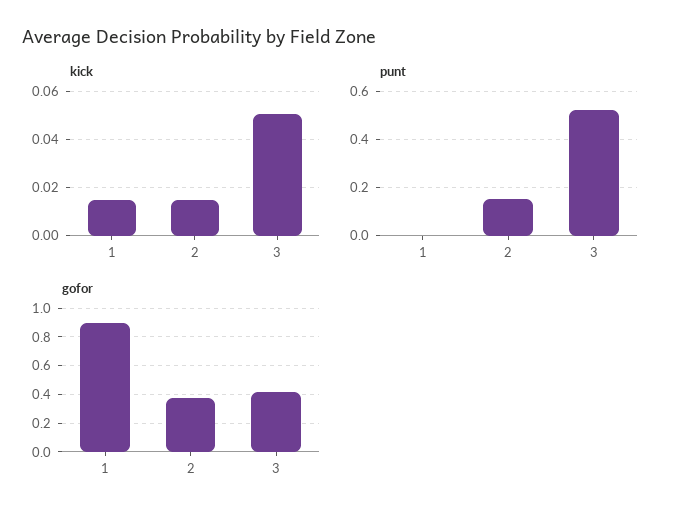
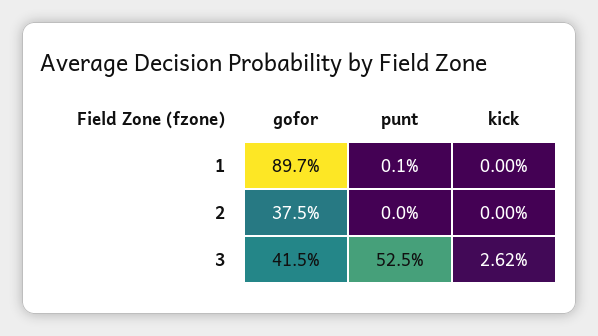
  {
    "kick": {
-     "1": 0.015,
+     "1": 0,
-     "2": 0.015,
+     "2": 0,
-     "3": 0.05
+     "3": 0.0262
    },
    "punt": {
      "1": 0.001,
-     "2": 0.15,
+     "2": 0,
      "3": 0.525
    },
    "gofor": {
      "1": 0.897,
      "2": 0.375,
      "3": 0.415
    }
  }

